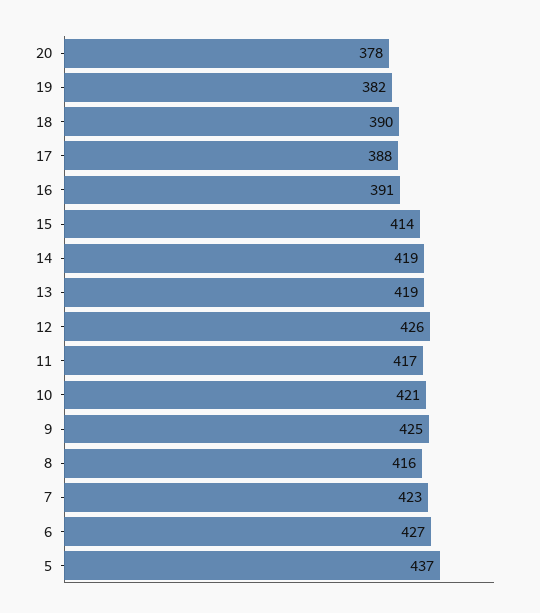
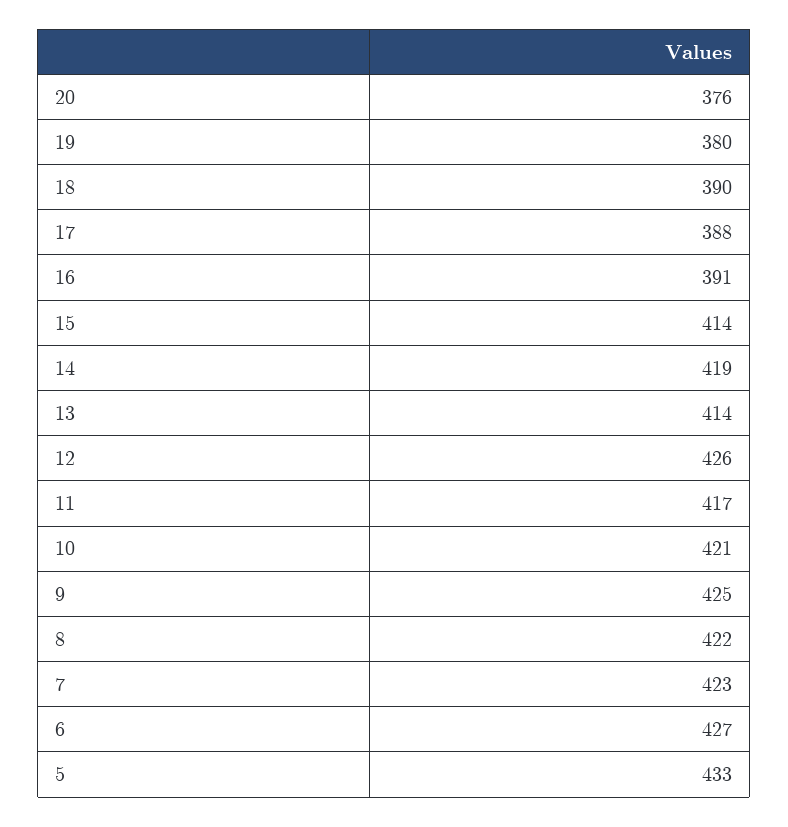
  {
-   "20": 378,
+   "20": 376,
-   "19": 382,
+   "19": 380,
    "18": 390,
    "17": 388,
    "16": 391,
    "15": 414,
    "14": 419,
-   "13": 419,
+   "13": 414,
    "12": 426,
    "11": 417,
    "10": 421,
    "9": 425,
-   "8": 416,
+   "8": 422,
    "7": 423,
    "6": 427,
-   "5": 437
+   "5": 433
  }

